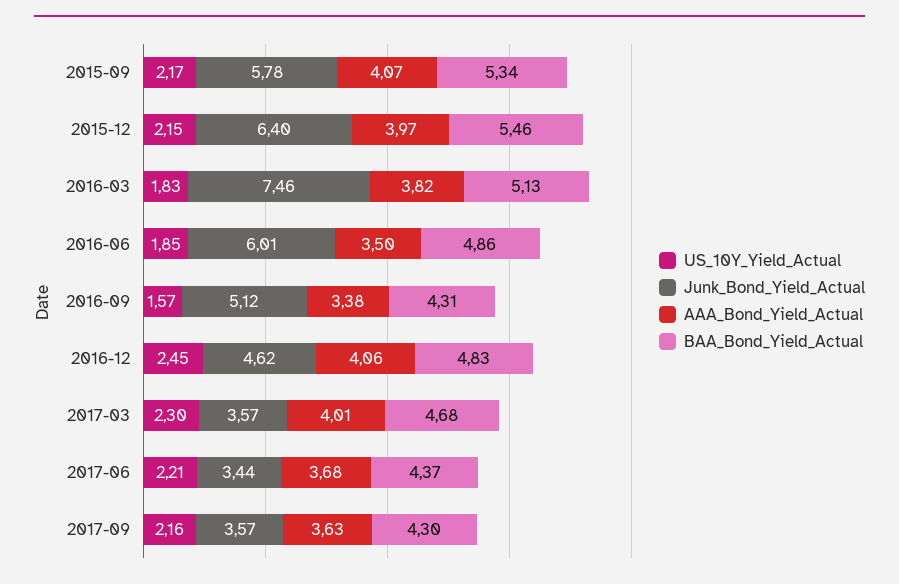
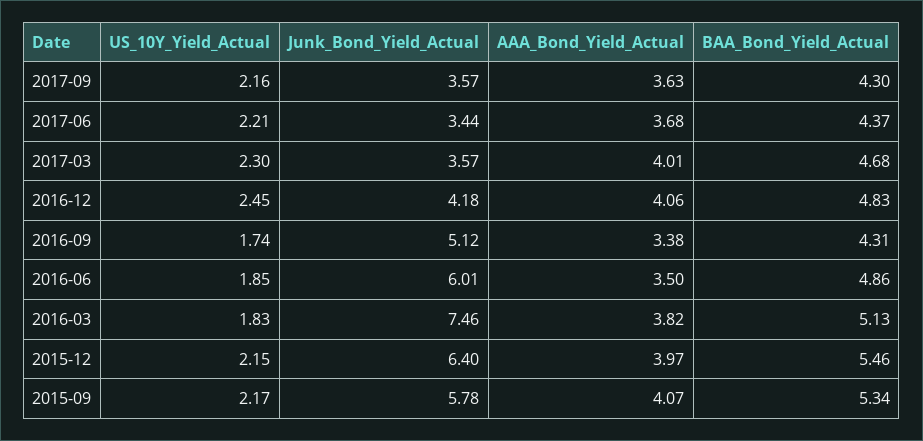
  {
    "US_10Y_Yield_Actual": {
      "2015-09": 2.17,
      "2015-12": 2.15,
      "2016-03": 1.83,
      "2016-06": 1.85,
-     "2016-09": 1.57,
+     "2016-09": 1.74,
      "2016-12": 2.45,
      "2017-03": 2.3,
      "2017-06": 2.21,
      "2017-09": 2.16
    },
    "Junk_Bond_Yield_Actual": {
      "2015-09": 5.78,
      "2015-12": 6.4,
      "2016-03": 7.46,
      "2016-06": 6.01,
      "2016-09": 5.12,
-     "2016-12": 4.62,
+     "2016-12": 4.18,
      "2017-03": 3.57,
      "2017-06": 3.44,
      "2017-09": 3.57
    },
    "AAA_Bond_Yield_Actual": {
      "2015-09": 4.07,
      "2015-12": 3.97,
      "2016-03": 3.82,
      "2016-06": 3.5,
      "2016-09": 3.38,
      "2016-12": 4.06,
      "2017-03": 4.01,
      "2017-06": 3.68,
      "2017-09": 3.63
    },
    "BAA_Bond_Yield_Actual": {
      "2015-09": 5.34,
      "2015-12": 5.46,
      "2016-03": 5.13,
      "2016-06": 4.86,
      "2016-09": 4.31,
      "2016-12": 4.83,
      "2017-03": 4.68,
      "2017-06": 4.37,
      "2017-09": 4.3
    }
  }

